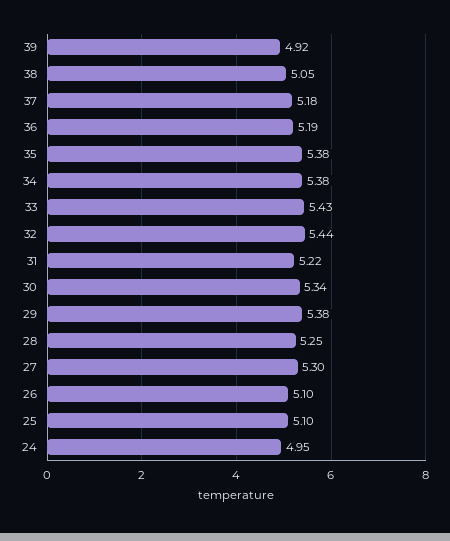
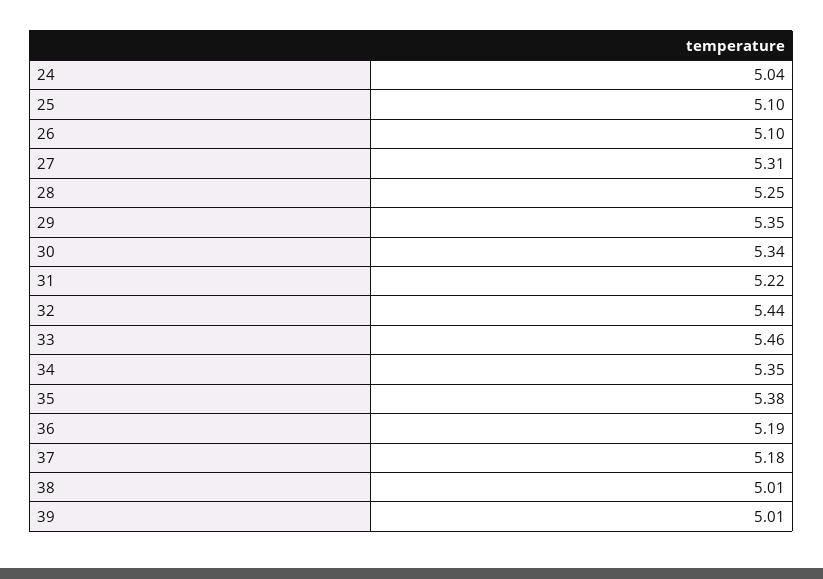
  {
-   "39": 4.92,
+   "39": 5.01,
-   "38": 5.05,
+   "38": 5.01,
    "37": 5.18,
    "36": 5.19,
    "35": 5.38,
-   "34": 5.38,
+   "34": 5.35,
-   "33": 5.43,
+   "33": 5.46,
    "32": 5.44,
    "31": 5.22,
    "30": 5.34,
-   "29": 5.38,
+   "29": 5.35,
    "28": 5.25,
-   "27": 5.3,
+   "27": 5.31,
    "26": 5.1,
    "25": 5.1,
-   "24": 4.95
+   "24": 5.04
  }

